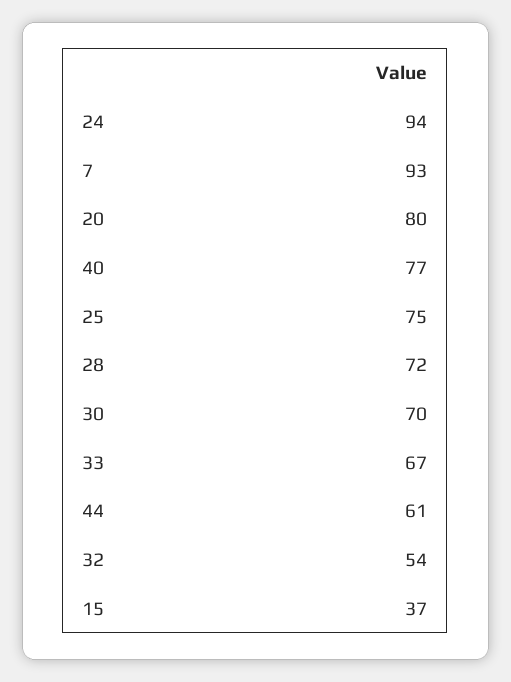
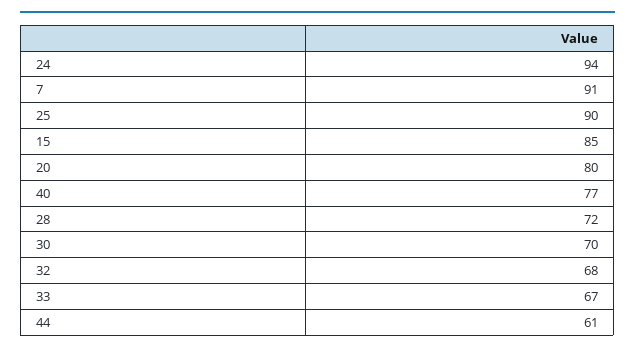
  {
    "24": 94,
-   "7": 93,
+   "7": 91,
    "20": 80,
    "40": 77,
-   "25": 75,
+   "25": 90,
    "28": 72,
    "30": 70,
    "33": 67,
    "44": 61,
-   "32": 54,
+   "32": 68,
-   "15": 37
+   "15": 85
  }

